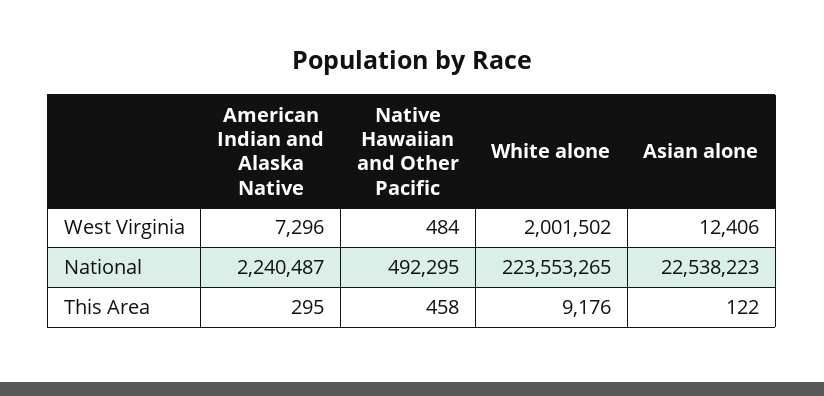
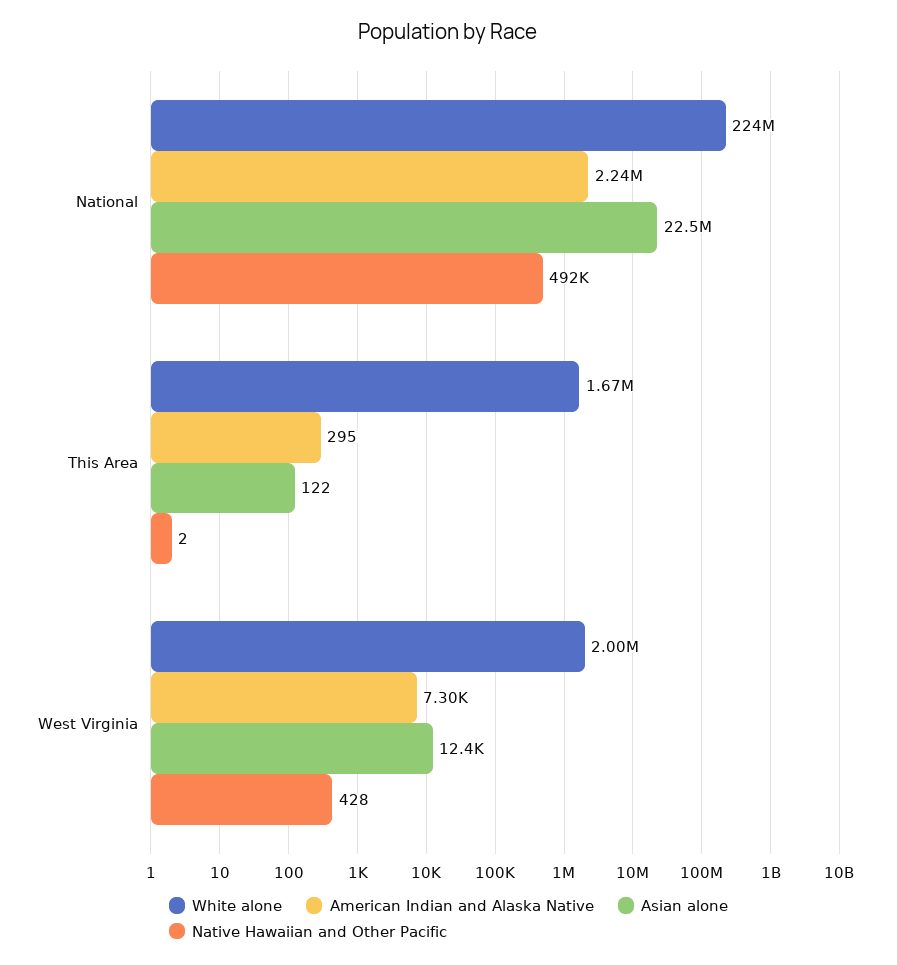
  {
    "American Indian and Alaska Native": {
      "West Virginia": 7296,
      "National": 2240487,
      "This Area": 295
    },
    "Native Hawaiian and Other Pacific": {
-     "West Virginia": 484,
+     "West Virginia": 428,
      "National": 492295,
-     "This Area": 458
+     "This Area": 2
    },
    "White alone": {
      "West Virginia": 2001502,
      "National": 223553265,
-     "This Area": 9176
+     "This Area": 1670000
    },
    "Asian alone": {
      "West Virginia": 12406,
      "National": 22538223,
      "This Area": 122
    }
  }

